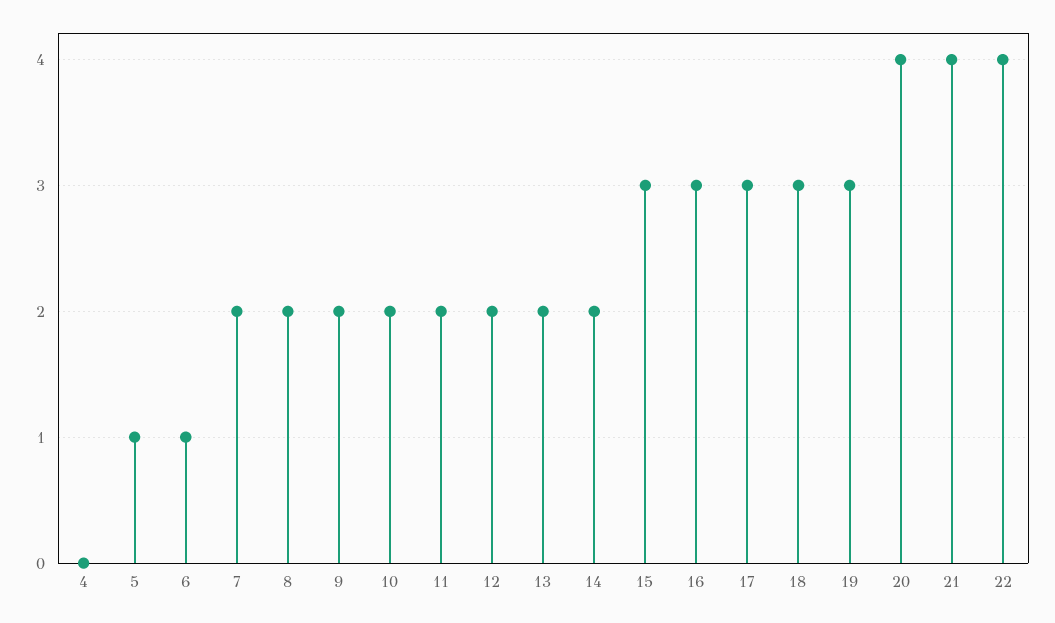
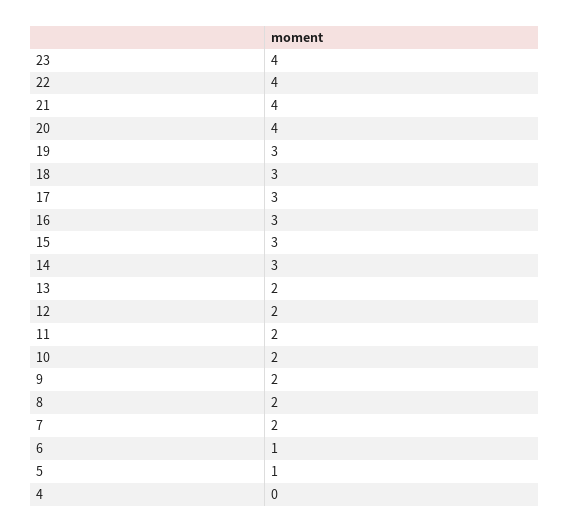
  {
    "4": 0,
    "5": 1,
    "6": 1,
    "7": 2,
    "8": 2,
    "9": 2,
    "10": 2,
    "11": 2,
    "12": 2,
    "13": 2,
-   "14": 2,
+   "14": 3,
    "15": 3,
    "16": 3,
    "17": 3,
    "18": 3,
    "19": 3,
    "20": 4,
    "21": 4,
-   "22": 4
+   "22": 4,
+   "23": 4
  }

